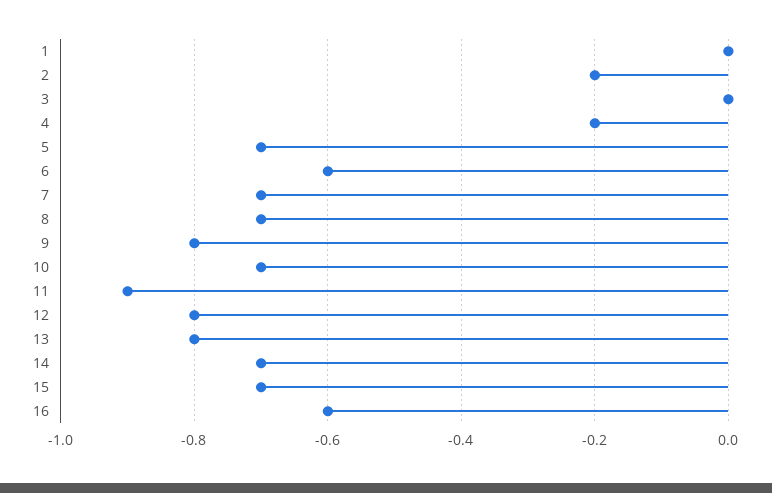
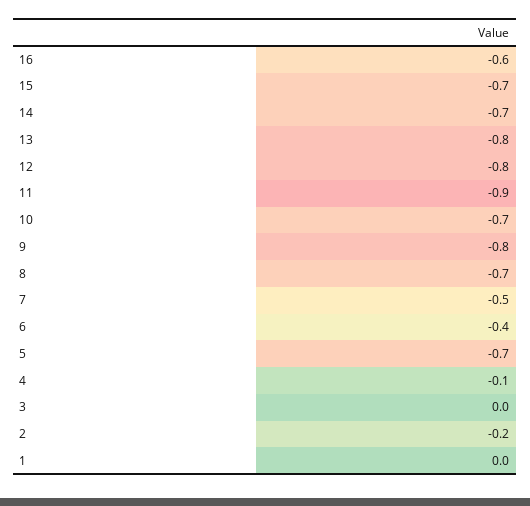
  {
    "1": 0,
    "2": -0.2,
    "3": 0,
-   "4": -0.2,
+   "4": -0.1,
    "5": -0.7,
-   "6": -0.6,
+   "6": -0.4,
-   "7": -0.7,
+   "7": -0.5,
    "8": -0.7,
    "9": -0.8,
    "10": -0.7,
    "11": -0.9,
    "12": -0.8,
    "13": -0.8,
    "14": -0.7,
    "15": -0.7,
    "16": -0.6
  }

